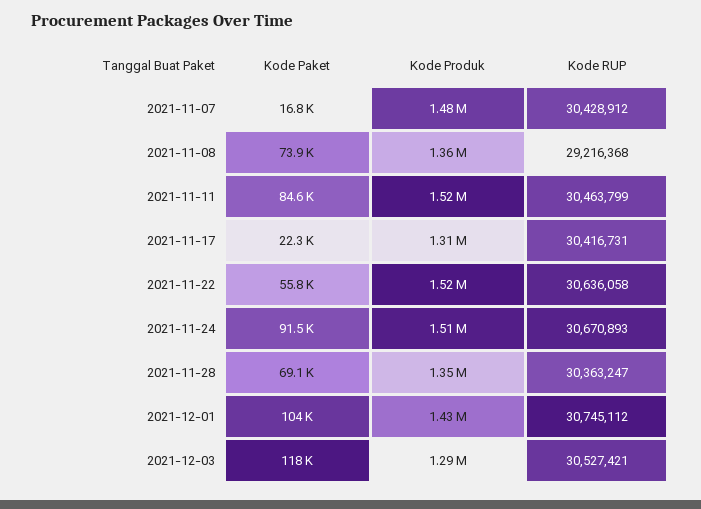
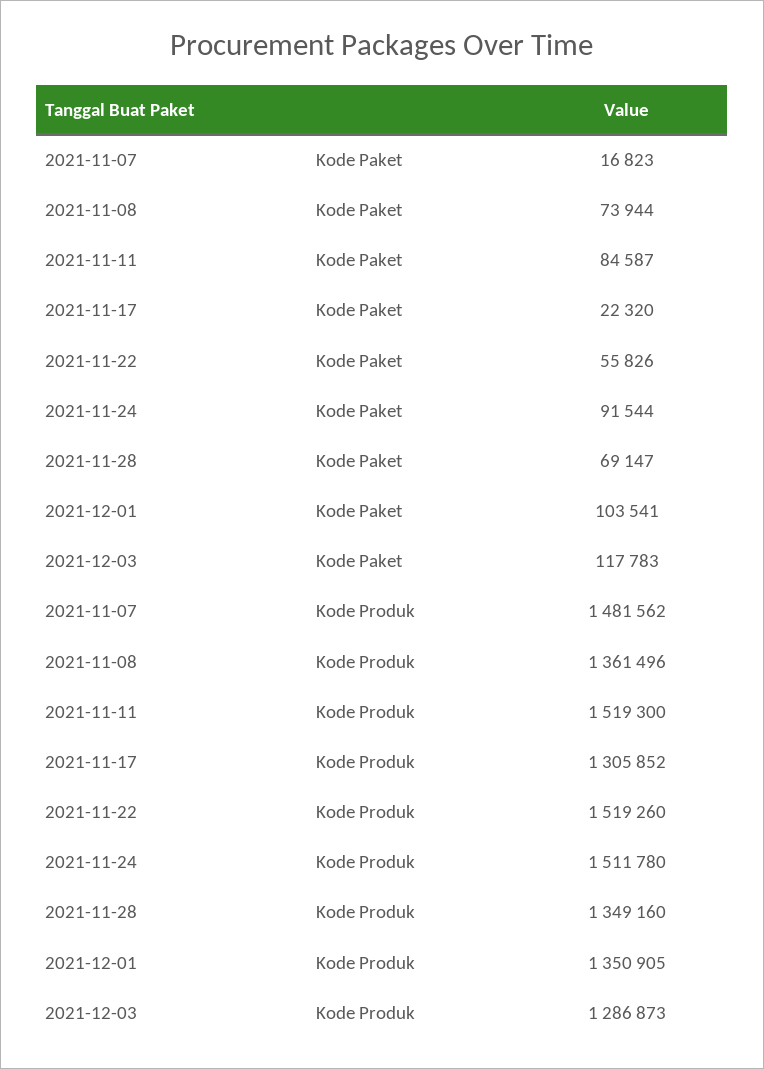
  {
    "Kode Paket": {
      "2021-11-07": 16823,
      "2021-11-08": 73944,
      "2021-11-11": 84587,
      "2021-11-17": 22320,
      "2021-11-22": 55826,
      "2021-11-24": 91544,
      "2021-11-28": 69147,
      "2021-12-01": 103541,
      "2021-12-03": 117783
    },
    "Kode Produk": {
      "2021-11-07": 1481562,
      "2021-11-08": 1361496,
      "2021-11-11": 1519300,
      "2021-11-17": 1305852,
      "2021-11-22": 1519260,
      "2021-11-24": 1511780,
      "2021-11-28": 1349160,
-     "2021-12-01": 1430000,
+     "2021-12-01": 1350905,
      "2021-12-03": 1286873
-   },
+   }
-   "Kode RUP": {
-     "2021-11-07": 30428912,
-     "2021-11-08": 29216368,
-     "2021-11-11": 30463799,
-     "2021-11-17": 30416731,
-     "2021-11-22": 30636058,
-     "2021-11-24": 30670893,
-     "2021-11-28": 30363247,
-     "2021-12-01": 30745112,
-     "2021-12-03": 30527421
-   }
  }

